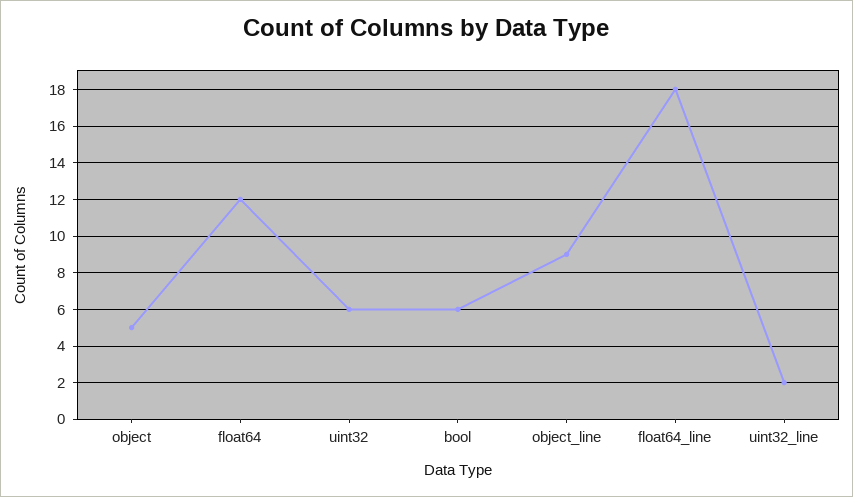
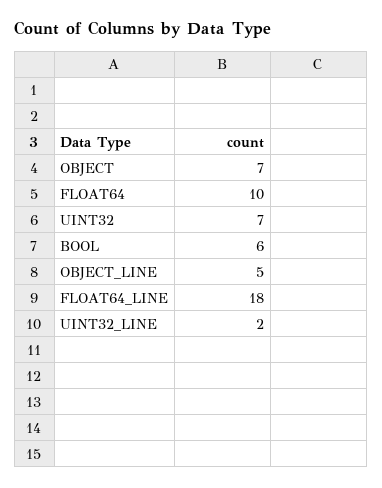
  {
-   "object": 5,
+   "object": 7,
-   "float64": 12,
+   "float64": 10,
-   "uint32": 6,
+   "uint32": 7,
    "bool": 6,
-   "object_line": 9,
+   "object_line": 5,
    "float64_line": 18,
    "uint32_line": 2
  }

